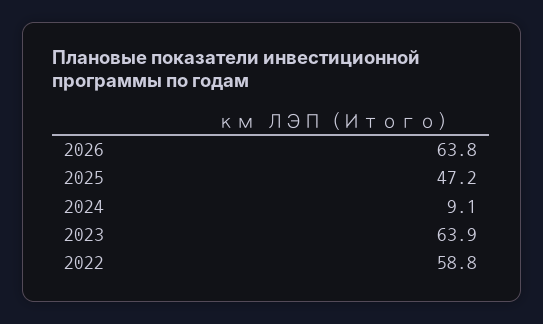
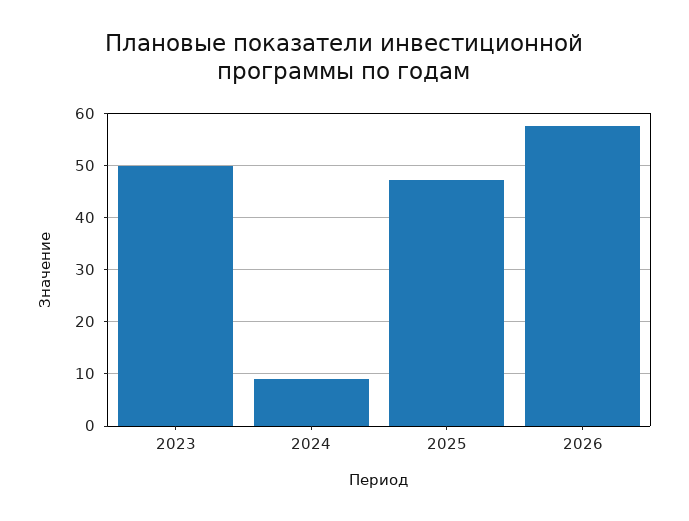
  {
-   "2026": 63.8,
+   "2026": 58,
    "2025": 47.2,
    "2024": 9.1,
-   "2023": 63.9,
+   "2023": 50
-   "2022": 58.8
  }

